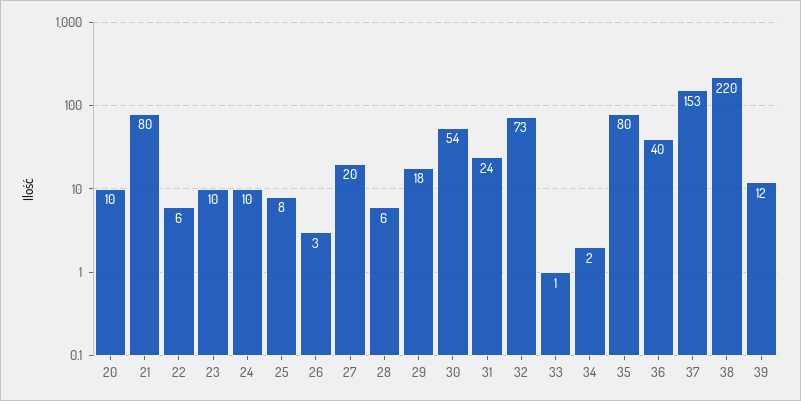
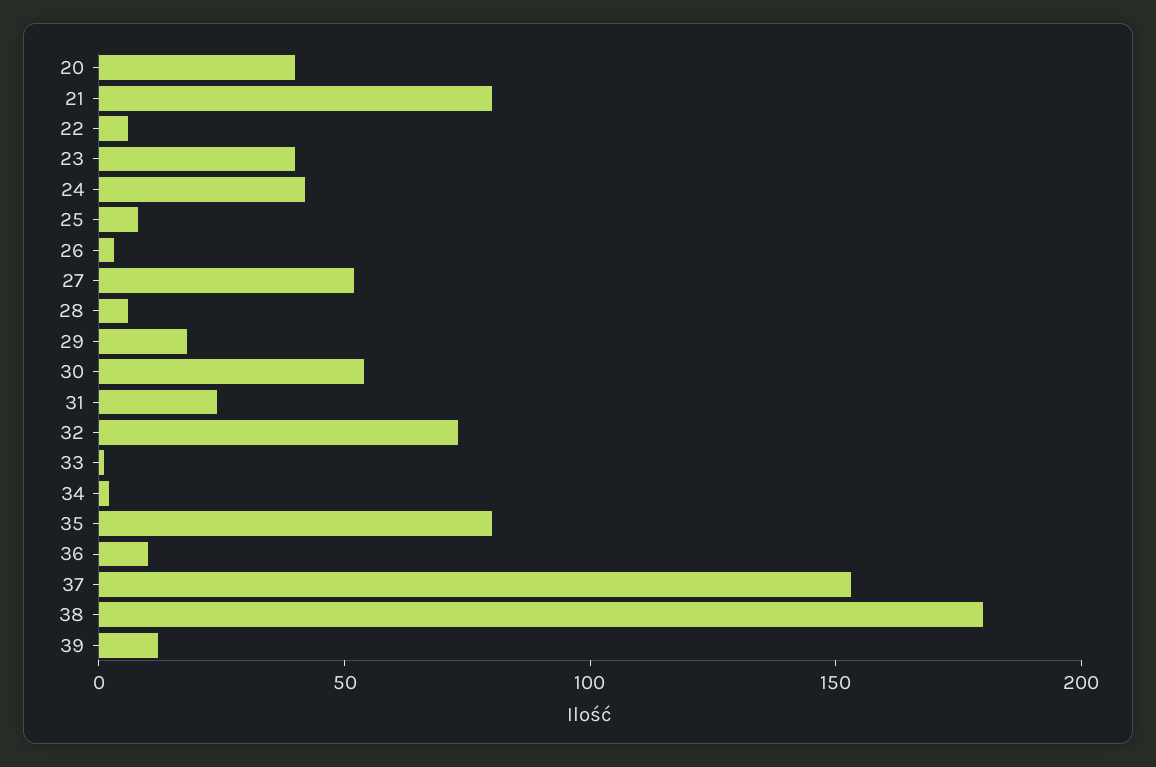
  {
-   "20": 10,
+   "20": 40,
    "21": 80,
    "22": 6,
-   "23": 10,
+   "23": 40,
-   "24": 10,
+   "24": 40,
    "25": 8,
    "26": 3,
-   "27": 20,
+   "27": 50,
    "28": 6,
    "29": 18,
    "30": 54,
    "31": 24,
    "32": 73,
    "33": 1,
    "34": 2,
    "35": 80,
-   "36": 40,
+   "36": 10,
    "37": 153,
-   "38": 220,
+   "38": 180,
    "39": 12
  }

